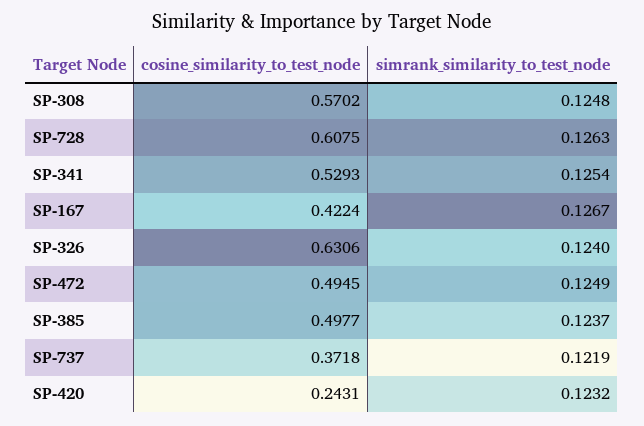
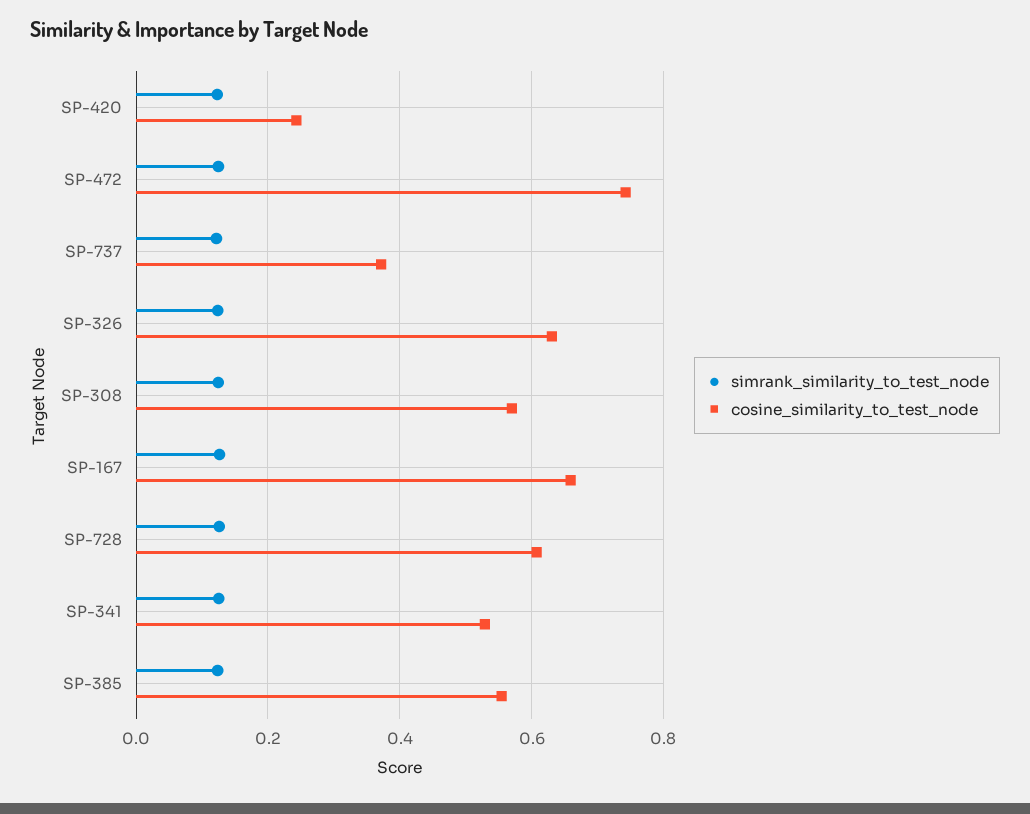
  {
    "cosine_similarity_to_test_node": {
      "SP-308": 0.5702,
      "SP-728": 0.6075,
      "SP-341": 0.5293,
-     "SP-167": 0.4224,
+     "SP-167": 0.66,
      "SP-326": 0.6306,
-     "SP-472": 0.4945,
+     "SP-472": 0.74,
-     "SP-385": 0.4977,
+     "SP-385": 0.56,
      "SP-737": 0.3718,
      "SP-420": 0.2431
    },
    "simrank_similarity_to_test_node": {
      "SP-308": 0.1248,
      "SP-728": 0.1263,
      "SP-341": 0.1254,
      "SP-167": 0.1267,
      "SP-326": 0.124,
      "SP-472": 0.1249,
      "SP-385": 0.1237,
      "SP-737": 0.1219,
      "SP-420": 0.1232
    }
  }

